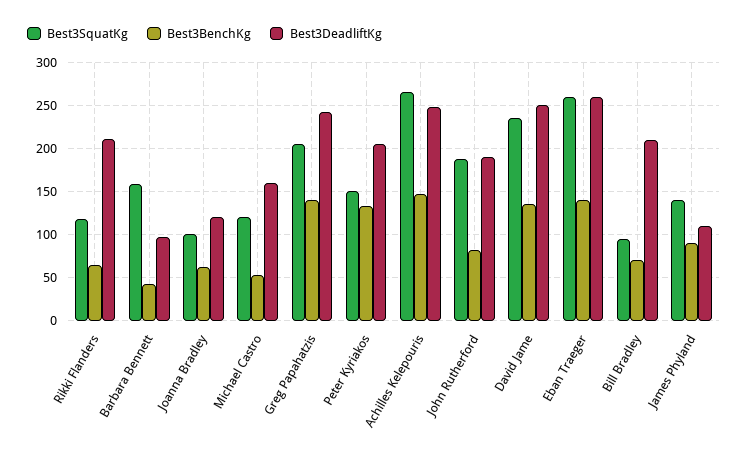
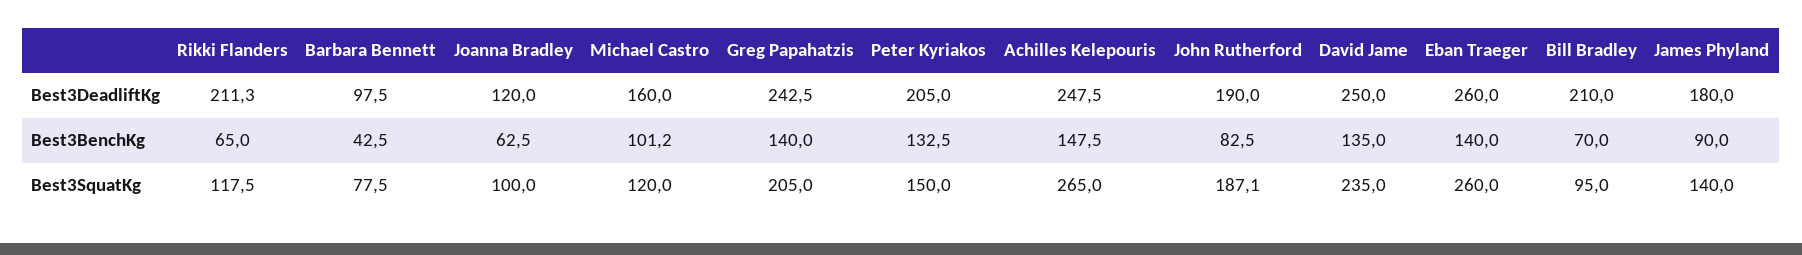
  {
    "Best3SquatKg": {
      "Rikki Flanders": 117.5,
-     "Barbara Bennett": 160,
+     "Barbara Bennett": 77.5,
      "Joanna Bradley": 100,
      "Michael Castro": 120,
      "Greg Papahatzis": 205,
      "Peter Kyriakos": 150,
      "Achilles Kelepouris": 265,
      "John Rutherford": 187.1,
      "David Jame": 235,
      "Eban Traeger": 260,
      "Bill Bradley": 95,
      "James Phyland": 140
    },
    "Best3BenchKg": {
      "Rikki Flanders": 65,
      "Barbara Bennett": 42.5,
      "Joanna Bradley": 62.5,
-     "Michael Castro": 50,
+     "Michael Castro": 101.2,
      "Greg Papahatzis": 140,
      "Peter Kyriakos": 132.5,
      "Achilles Kelepouris": 147.5,
      "John Rutherford": 82.5,
      "David Jame": 135,
      "Eban Traeger": 140,
      "Bill Bradley": 70,
      "James Phyland": 90
    },
    "Best3DeadliftKg": {
      "Rikki Flanders": 211.3,
      "Barbara Bennett": 97.5,
      "Joanna Bradley": 120,
      "Michael Castro": 160,
      "Greg Papahatzis": 242.5,
      "Peter Kyriakos": 205,
      "Achilles Kelepouris": 247.5,
      "John Rutherford": 190,
      "David Jame": 250,
      "Eban Traeger": 260,
      "Bill Bradley": 210,
-     "James Phyland": 110
+     "James Phyland": 180
    }
  }

